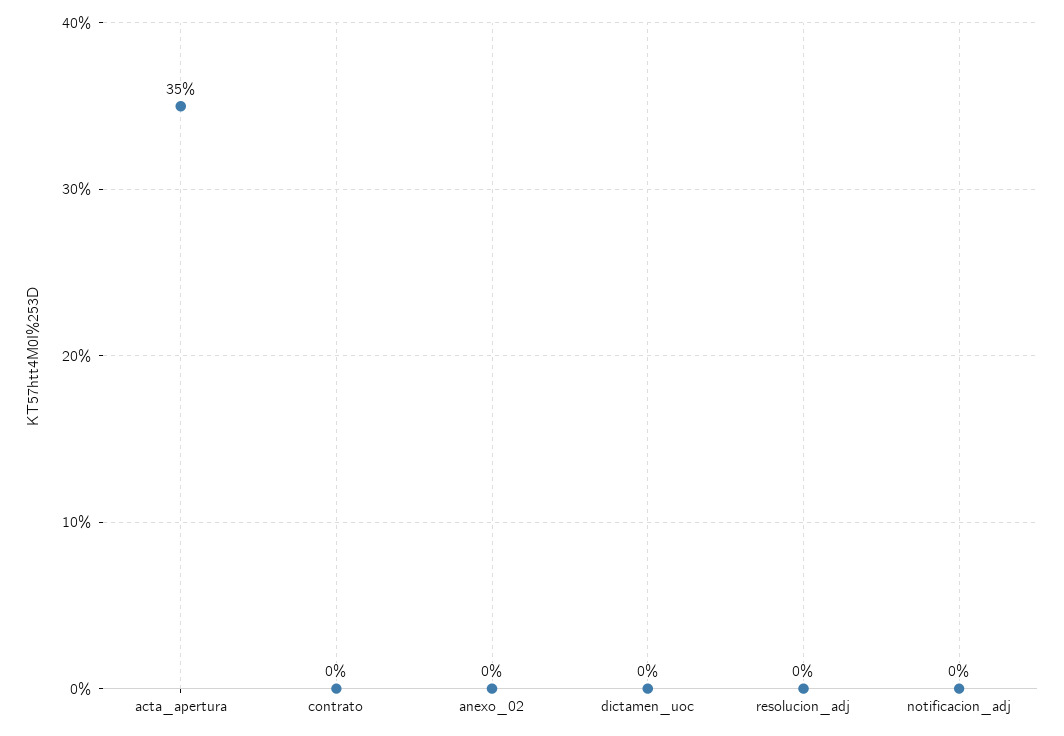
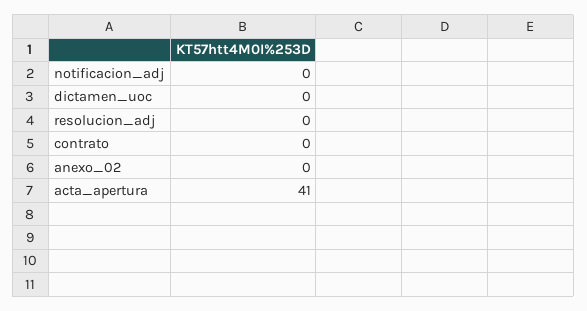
  {
-   "acta_apertura": 35,
+   "acta_apertura": 41,
    "contrato": 0,
    "anexo_02": 0,
    "dictamen_uoc": 0,
    "resolucion_adj": 0,
    "notificacion_adj": 0
  }

